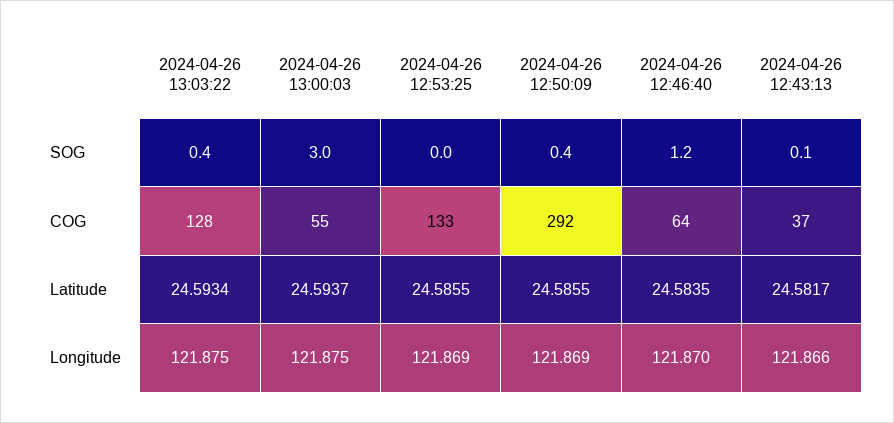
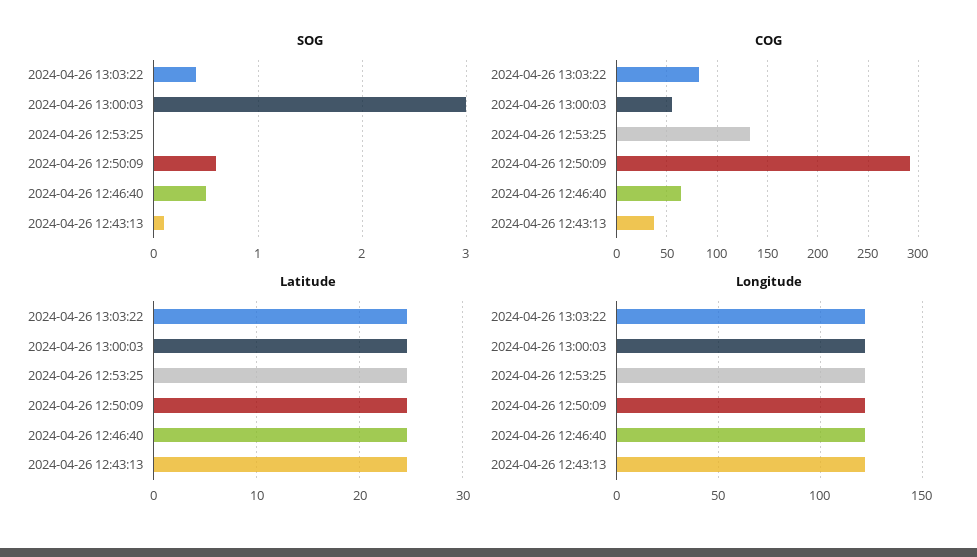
  {
    "SOG": {
      "2024-04-26 13:03:22": 0.4,
      "2024-04-26 13:00:03": 3,
      "2024-04-26 12:53:25": 0,
-     "2024-04-26 12:50:09": 0.4,
+     "2024-04-26 12:50:09": 0.6,
-     "2024-04-26 12:46:40": 1.2,
+     "2024-04-26 12:46:40": 0.5,
      "2024-04-26 12:43:13": 0.1
    },
    "COG": {
-     "2024-04-26 13:03:22": 128,
+     "2024-04-26 13:03:22": 80,
      "2024-04-26 13:00:03": 55,
      "2024-04-26 12:53:25": 133,
      "2024-04-26 12:50:09": 292,
      "2024-04-26 12:46:40": 64,
      "2024-04-26 12:43:13": 37
    },
    "Latitude": {
      "2024-04-26 13:03:22": 24.5934,
      "2024-04-26 13:00:03": 24.5937,
      "2024-04-26 12:53:25": 24.5855,
      "2024-04-26 12:50:09": 24.5855,
      "2024-04-26 12:46:40": 24.5835,
      "2024-04-26 12:43:13": 24.5817
    },
    "Longitude": {
      "2024-04-26 13:03:22": 121.875,
      "2024-04-26 13:00:03": 121.875,
      "2024-04-26 12:53:25": 121.869,
      "2024-04-26 12:50:09": 121.869,
      "2024-04-26 12:46:40": 121.87,
      "2024-04-26 12:43:13": 121.866
    }
  }

